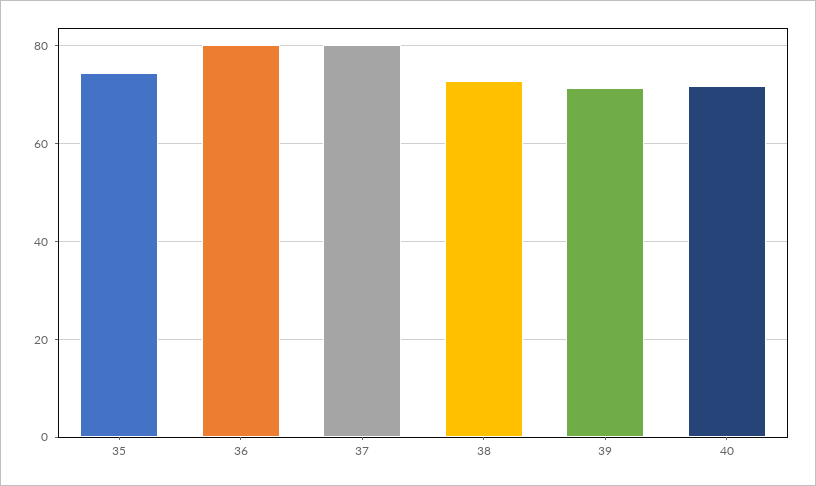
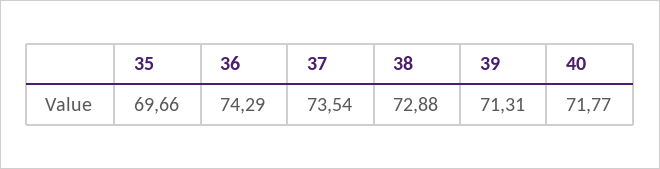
  {
-   "35": 74,
+   "35": 69.66,
-   "36": 80,
+   "36": 74.29,
-   "37": 80,
+   "37": 73.54,
    "38": 72.88,
    "39": 71.31,
    "40": 71.77
  }

